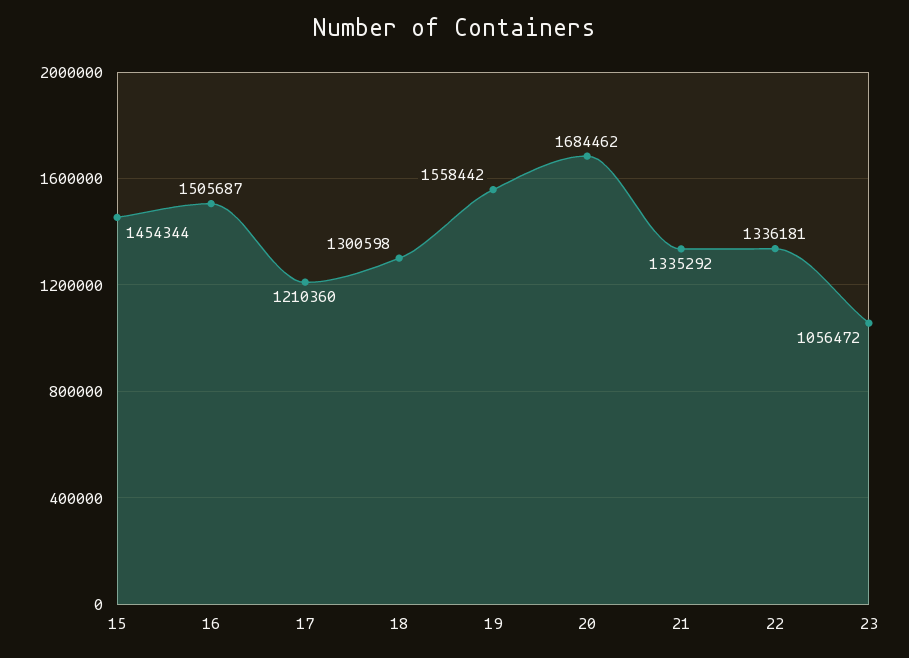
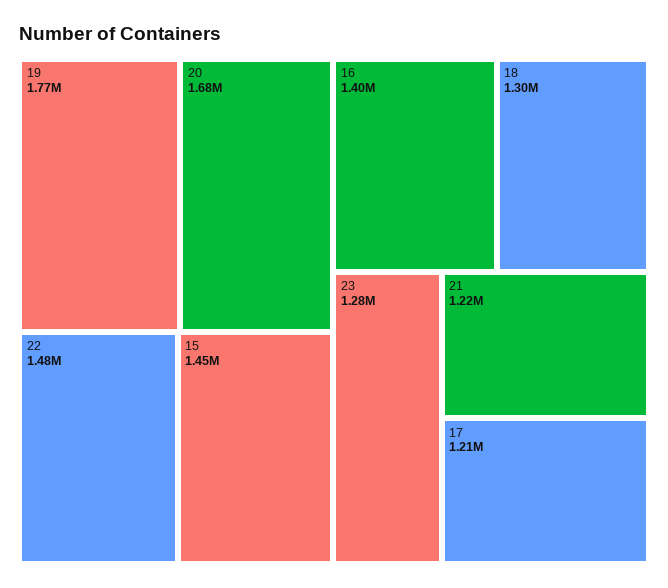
  {
    "15": 1454344,
-   "16": 1505687,
+   "16": 1400000,
    "17": 1210360,
    "18": 1300598,
-   "19": 1558442,
+   "19": 1770000,
    "20": 1684462,
-   "21": 1335292,
+   "21": 1220000,
-   "22": 1336181,
+   "22": 1480000,
-   "23": 1056472
+   "23": 1280000
  }

